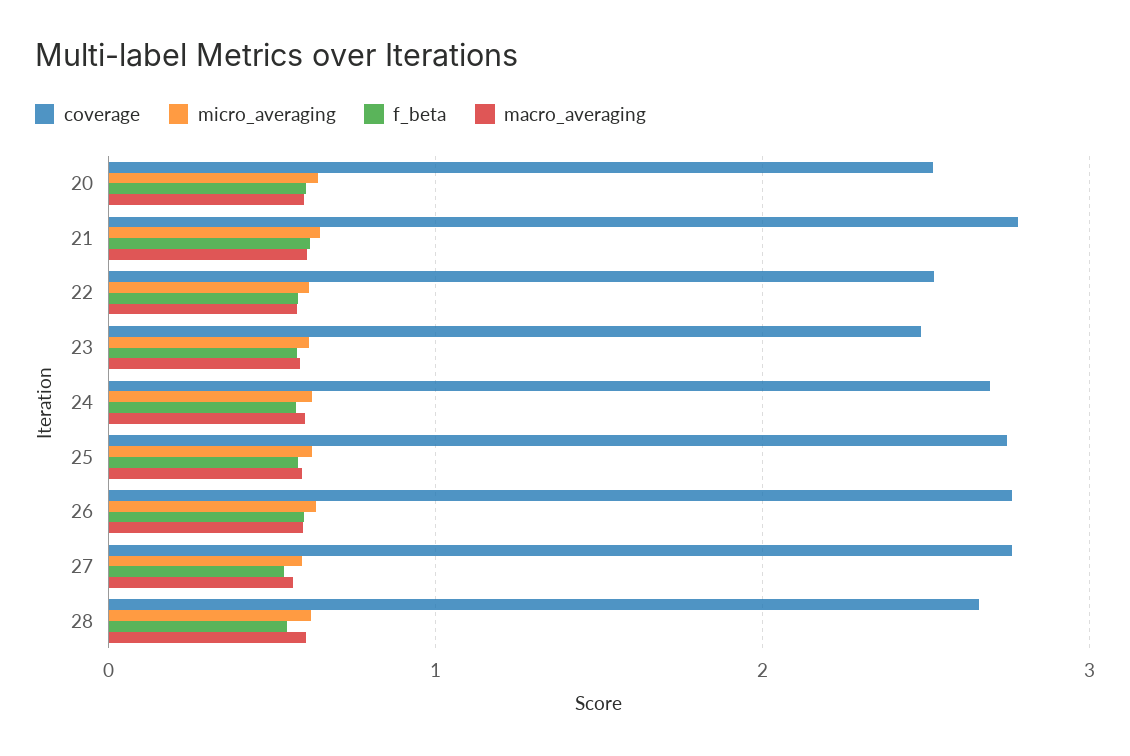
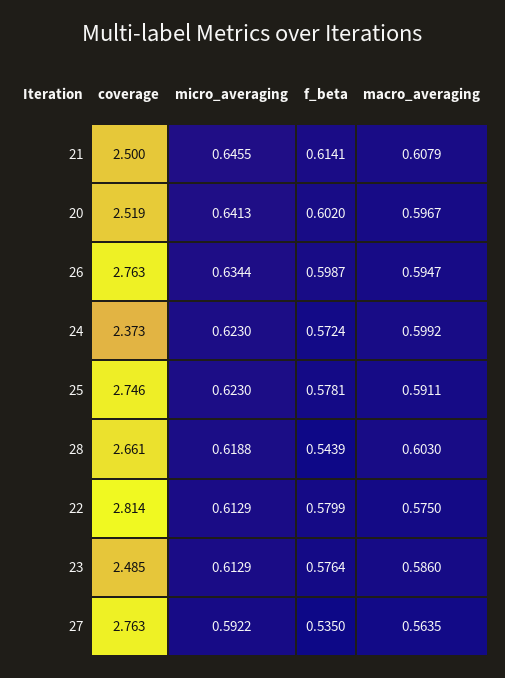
  {
    "coverage": {
      "20": 2.519,
-     "21": 2.8,
+     "21": 2.5,
-     "22": 2.5,
+     "22": 2.814,
      "23": 2.485,
-     "24": 2.7,
+     "24": 2.373,
      "25": 2.746,
      "26": 2.763,
      "27": 2.763,
      "28": 2.661
    },
    "micro_averaging": {
      "20": 0.6413,
      "21": 0.6455,
      "22": 0.6129,
      "23": 0.6129,
      "24": 0.623,
      "25": 0.623,
      "26": 0.6344,
      "27": 0.5922,
      "28": 0.6188
    },
    "f_beta": {
      "20": 0.602,
      "21": 0.6141,
      "22": 0.5799,
      "23": 0.5764,
      "24": 0.5724,
      "25": 0.5781,
      "26": 0.5987,
      "27": 0.535,
      "28": 0.5439
    },
    "macro_averaging": {
      "20": 0.5967,
      "21": 0.6079,
      "22": 0.575,
      "23": 0.586,
      "24": 0.5992,
      "25": 0.5911,
      "26": 0.5947,
      "27": 0.5635,
      "28": 0.603
    }
  }

